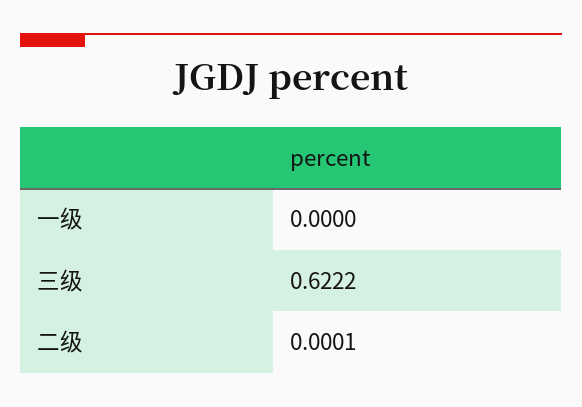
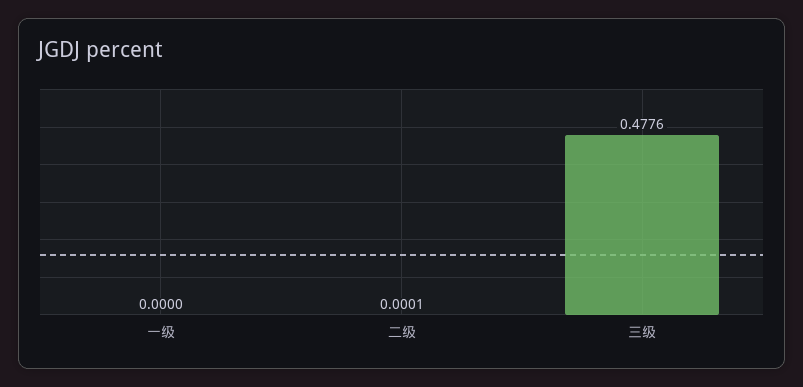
  {
    "一级": 0,
-   "三级": 0.6222,
+   "三级": 0.4776,
    "二级": 0.0001
  }

